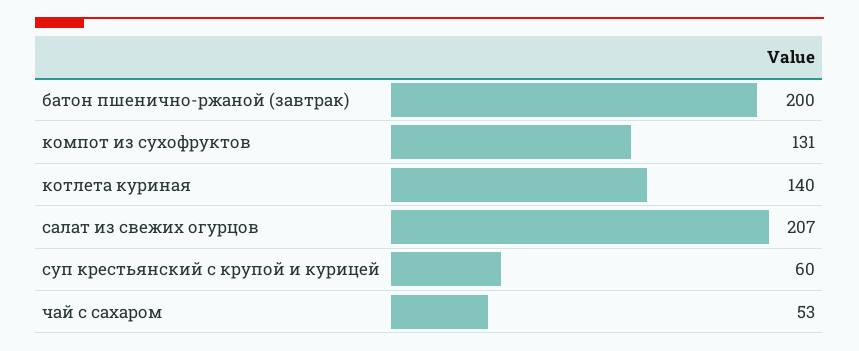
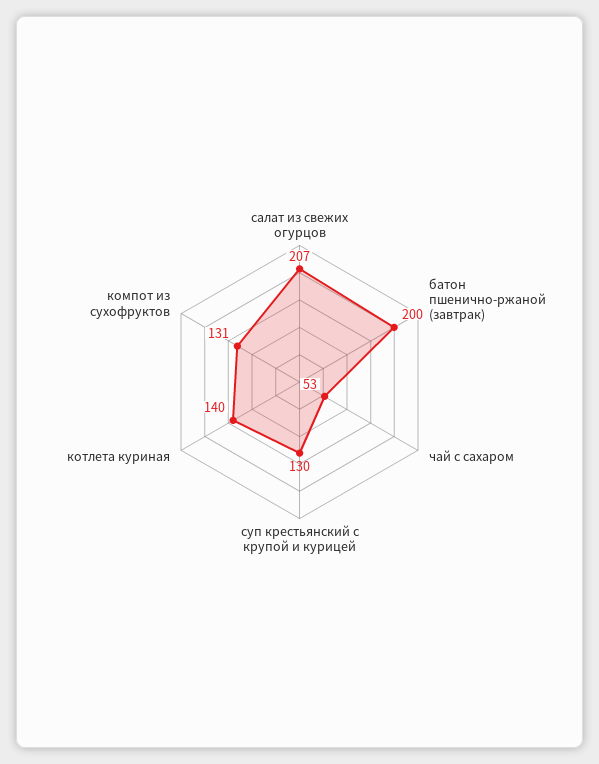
  {
    "батон пшенично-ржаной (завтрак)": 200,
    "компот из сухофруктов": 131,
    "котлета куриная": 140,
    "салат из свежих огурцов": 207,
-   "суп крестьянский с крупой и курицей": 60,
+   "суп крестьянский с крупой и курицей": 130,
    "чай с сахаром": 53
  }

